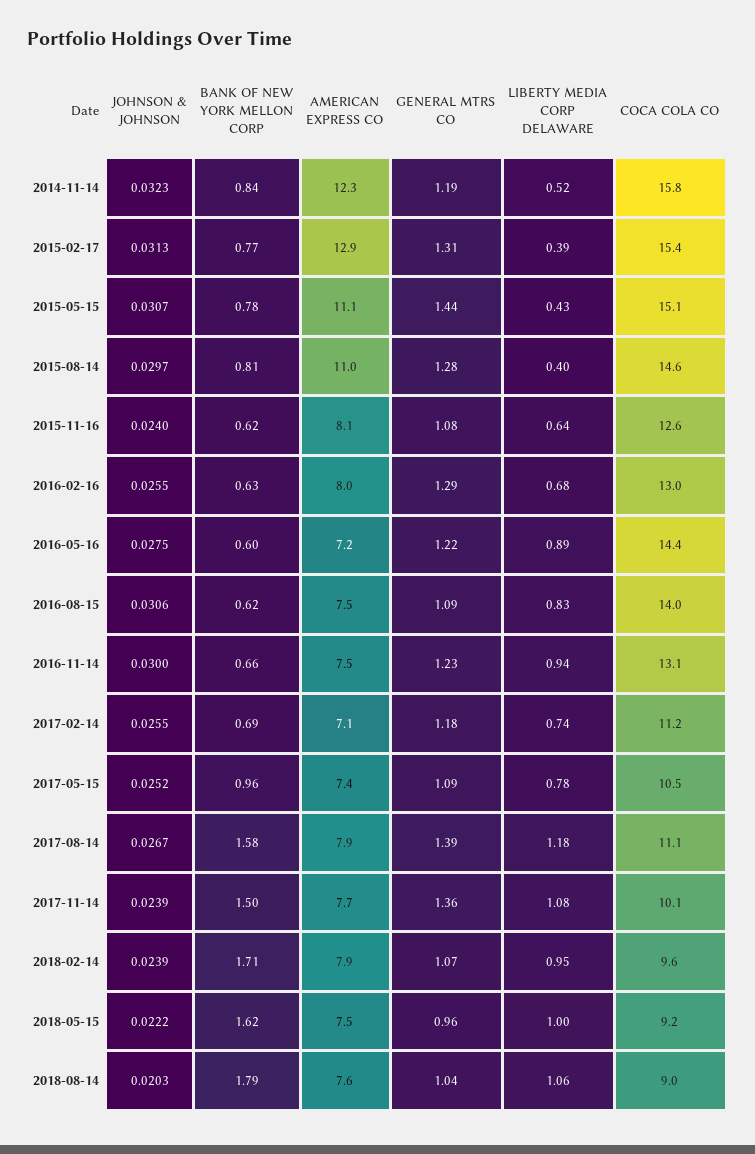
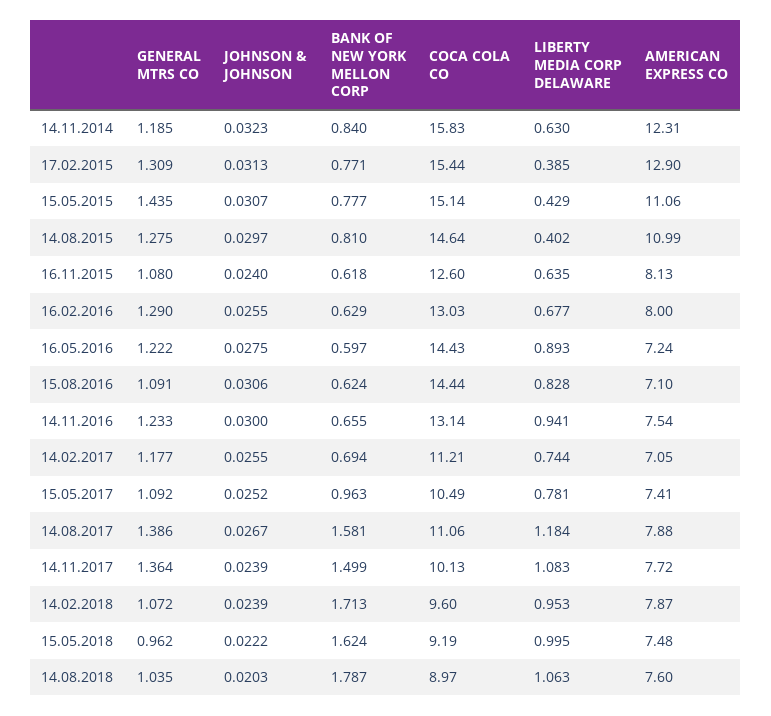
  {
    "JOHNSON & JOHNSON": {
      "2014-11-14": 0.0323,
      "2015-02-17": 0.0313,
      "2015-05-15": 0.0307,
      "2015-08-14": 0.0297,
      "2015-11-16": 0.024,
      "2016-02-16": 0.0255,
      "2016-05-16": 0.0275,
      "2016-08-15": 0.0306,
      "2016-11-14": 0.03,
      "2017-02-14": 0.0255,
      "2017-05-15": 0.0252,
      "2017-08-14": 0.0267,
      "2017-11-14": 0.0239,
      "2018-02-14": 0.0239,
      "2018-05-15": 0.0222,
      "2018-08-14": 0.0203
    },
    "BANK OF NEW YORK MELLON CORP": {
      "2014-11-14": 0.84,
      "2015-02-17": 0.771,
      "2015-05-15": 0.777,
      "2015-08-14": 0.81,
      "2015-11-16": 0.618,
      "2016-02-16": 0.629,
      "2016-05-16": 0.597,
      "2016-08-15": 0.624,
      "2016-11-14": 0.655,
      "2017-02-14": 0.694,
      "2017-05-15": 0.963,
      "2017-08-14": 1.581,
      "2017-11-14": 1.499,
      "2018-02-14": 1.713,
      "2018-05-15": 1.624,
      "2018-08-14": 1.787
    },
    "AMERICAN EXPRESS CO": {
      "2014-11-14": 12.31,
      "2015-02-17": 12.9,
      "2015-05-15": 11.06,
      "2015-08-14": 10.99,
      "2015-11-16": 8.13,
      "2016-02-16": 8,
      "2016-05-16": 7.24,
-     "2016-08-15": 7.5,
+     "2016-08-15": 7.1,
      "2016-11-14": 7.54,
      "2017-02-14": 7.05,
      "2017-05-15": 7.41,
      "2017-08-14": 7.88,
      "2017-11-14": 7.72,
      "2018-02-14": 7.87,
      "2018-05-15": 7.48,
      "2018-08-14": 7.6
    },
    "GENERAL MTRS CO": {
      "2014-11-14": 1.185,
      "2015-02-17": 1.309,
      "2015-05-15": 1.435,
      "2015-08-14": 1.275,
      "2015-11-16": 1.08,
      "2016-02-16": 1.29,
      "2016-05-16": 1.222,
      "2016-08-15": 1.091,
      "2016-11-14": 1.233,
      "2017-02-14": 1.177,
      "2017-05-15": 1.092,
      "2017-08-14": 1.386,
      "2017-11-14": 1.364,
      "2018-02-14": 1.072,
      "2018-05-15": 0.962,
      "2018-08-14": 1.035
    },
    "LIBERTY MEDIA CORP DELAWARE": {
-     "2014-11-14": 0.52,
+     "2014-11-14": 0.63,
      "2015-02-17": 0.385,
      "2015-05-15": 0.429,
      "2015-08-14": 0.402,
      "2015-11-16": 0.635,
      "2016-02-16": 0.677,
      "2016-05-16": 0.893,
      "2016-08-15": 0.828,
      "2016-11-14": 0.941,
      "2017-02-14": 0.744,
      "2017-05-15": 0.781,
      "2017-08-14": 1.184,
      "2017-11-14": 1.083,
      "2018-02-14": 0.953,
      "2018-05-15": 0.995,
      "2018-08-14": 1.063
    },
    "COCA COLA CO": {
      "2014-11-14": 15.83,
      "2015-02-17": 15.44,
      "2015-05-15": 15.14,
      "2015-08-14": 14.64,
      "2015-11-16": 12.6,
      "2016-02-16": 13.03,
      "2016-05-16": 14.43,
-     "2016-08-15": 14,
+     "2016-08-15": 14.44,
      "2016-11-14": 13.14,
      "2017-02-14": 11.21,
      "2017-05-15": 10.49,
      "2017-08-14": 11.06,
      "2017-11-14": 10.13,
      "2018-02-14": 9.6,
      "2018-05-15": 9.19,
      "2018-08-14": 8.97
    }
  }

